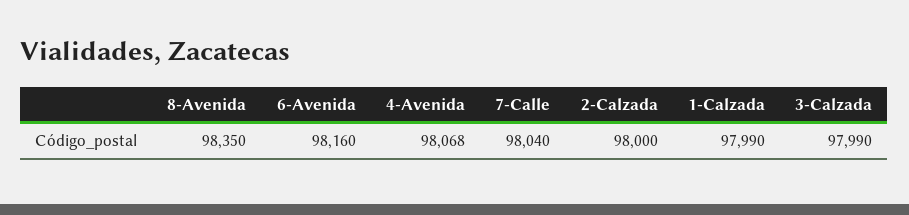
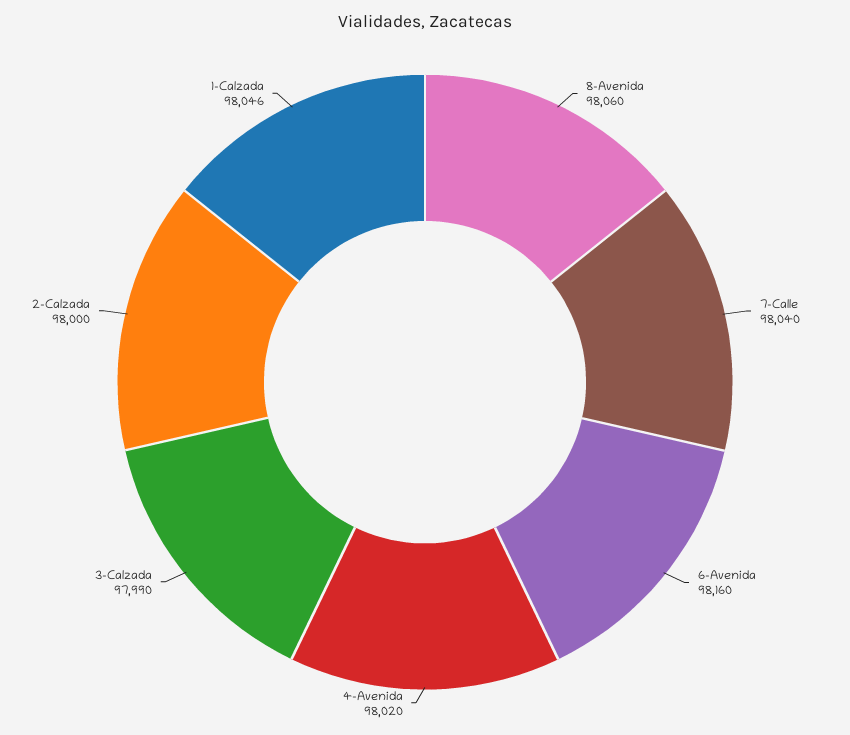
  {
-   "8-Avenida": 98350,
+   "8-Avenida": 98060,
    "6-Avenida": 98160,
-   "4-Avenida": 98068,
+   "4-Avenida": 98020,
    "7-Calle": 98040,
    "2-Calzada": 98000,
-   "1-Calzada": 97990,
+   "1-Calzada": 98046,
    "3-Calzada": 97990
  }

